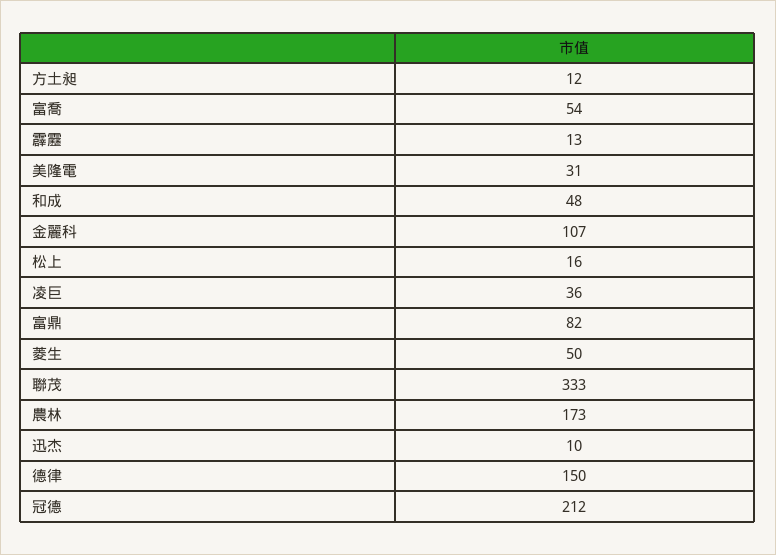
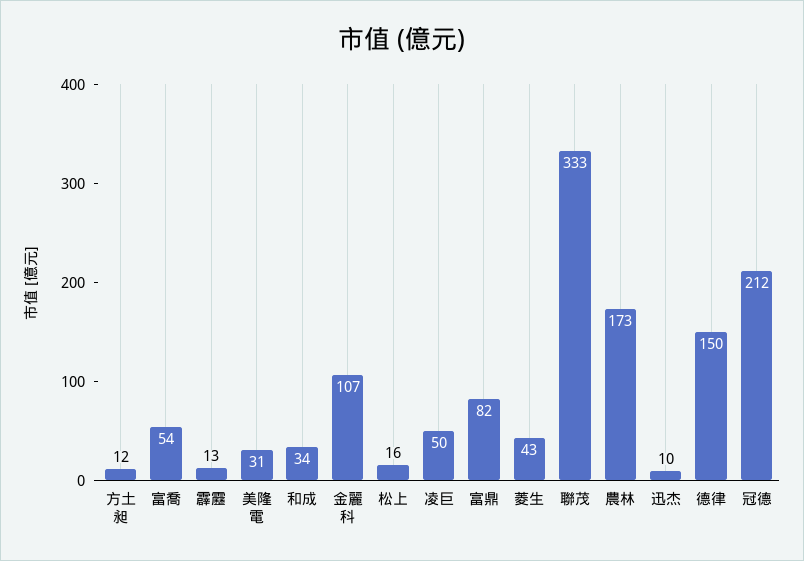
  {
    "方土昶": 12,
    "富喬": 54,
    "霹靂": 13,
    "美隆電": 31,
-   "和成": 48,
+   "和成": 34,
    "金麗科": 107,
    "松上": 16,
-   "凌巨": 36,
+   "凌巨": 50,
    "富鼎": 82,
-   "菱生": 50,
+   "菱生": 43,
    "聯茂": 333,
    "農林": 173,
    "迅杰": 10,
    "德律": 150,
    "冠德": 212
  }

